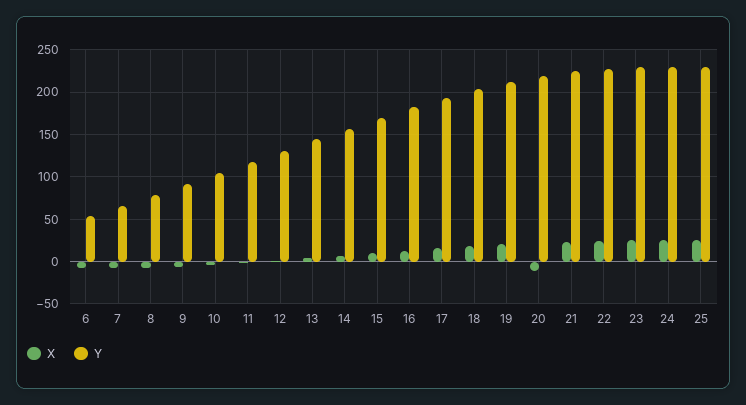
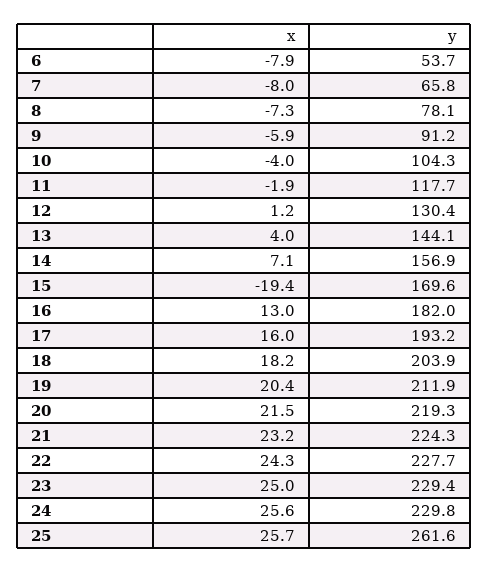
  {
    "X": {
      "6": -7.9,
      "7": -8,
      "8": -7.3,
      "9": -5.9,
      "10": -4,
      "11": -1.9,
      "12": 1.2,
      "13": 4,
      "14": 7.1,
-     "15": 10,
+     "15": -19.4,
      "16": 13,
      "17": 16,
      "18": 18.2,
      "19": 20.4,
-     "20": -10,
+     "20": 21.5,
      "21": 23.2,
      "22": 24.3,
      "23": 25,
      "24": 25.6,
      "25": 25.7
    },
    "Y": {
      "6": 53.7,
      "7": 65.8,
      "8": 78.1,
      "9": 91.2,
      "10": 104.3,
      "11": 117.7,
      "12": 130.4,
      "13": 144.1,
      "14": 156.9,
      "15": 169.6,
      "16": 182,
      "17": 193.2,
      "18": 203.9,
      "19": 211.9,
      "20": 219.3,
      "21": 224.3,
      "22": 227.7,
      "23": 229.4,
      "24": 229.8,
-     "25": 230
+     "25": 261.6
    }
  }

